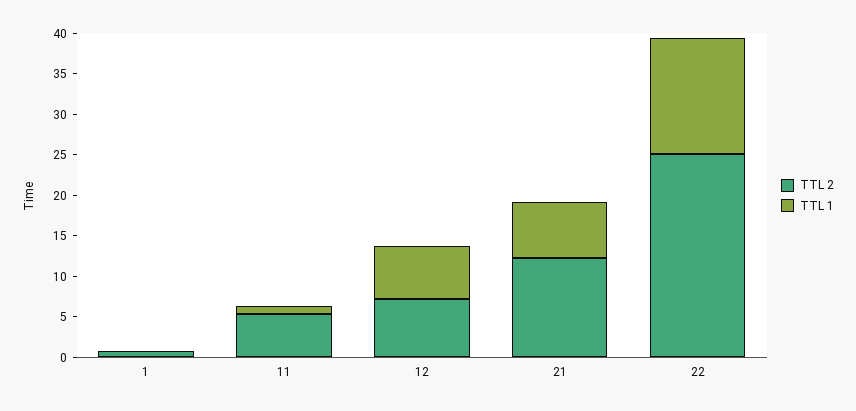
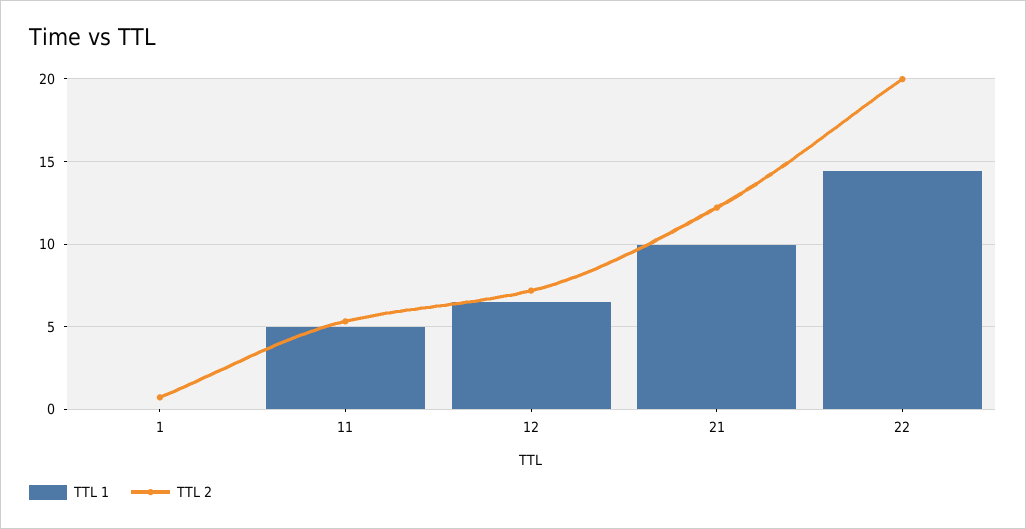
  {
    "TTL 2": {
      "1": 0.5,
      "11": 5.5,
      "12": 7,
      "21": 12,
-     "22": 25
+     "22": 20
    },
    "TTL 1": {
      "1": 0,
-     "11": 1,
+     "11": 5,
      "12": 6.5,
-     "21": 7,
+     "21": 10,
      "22": 14.5
    }
  }

